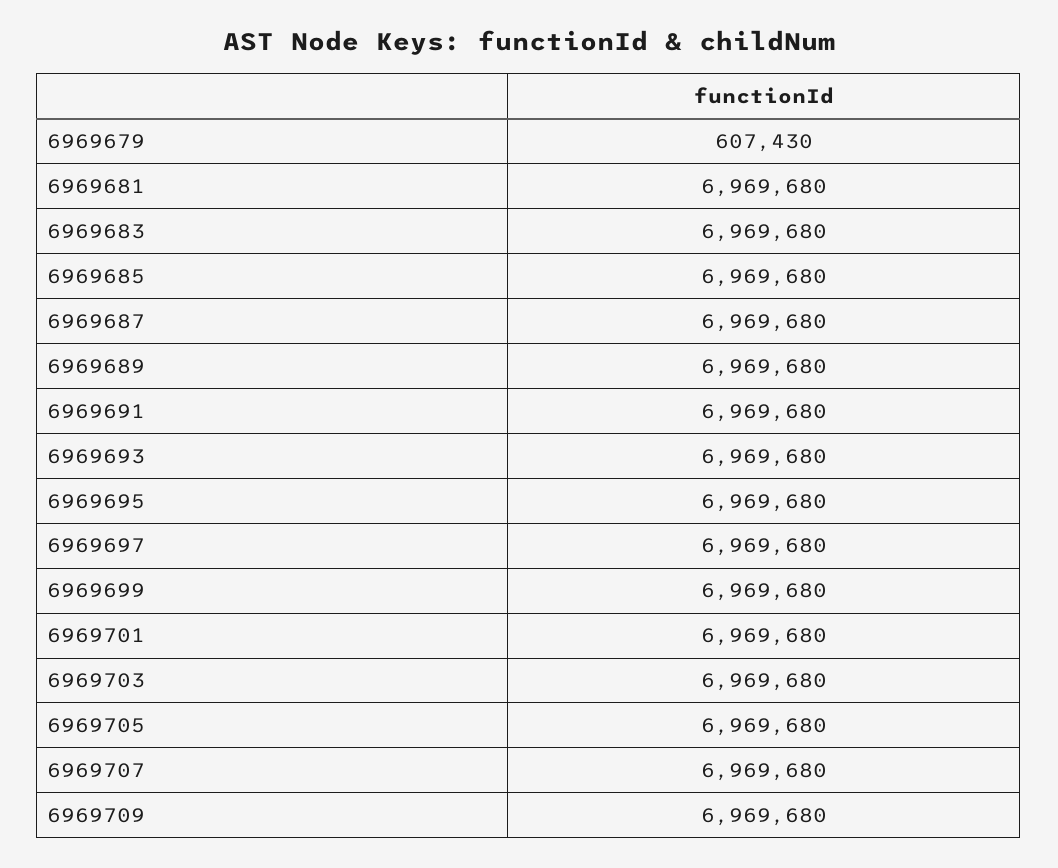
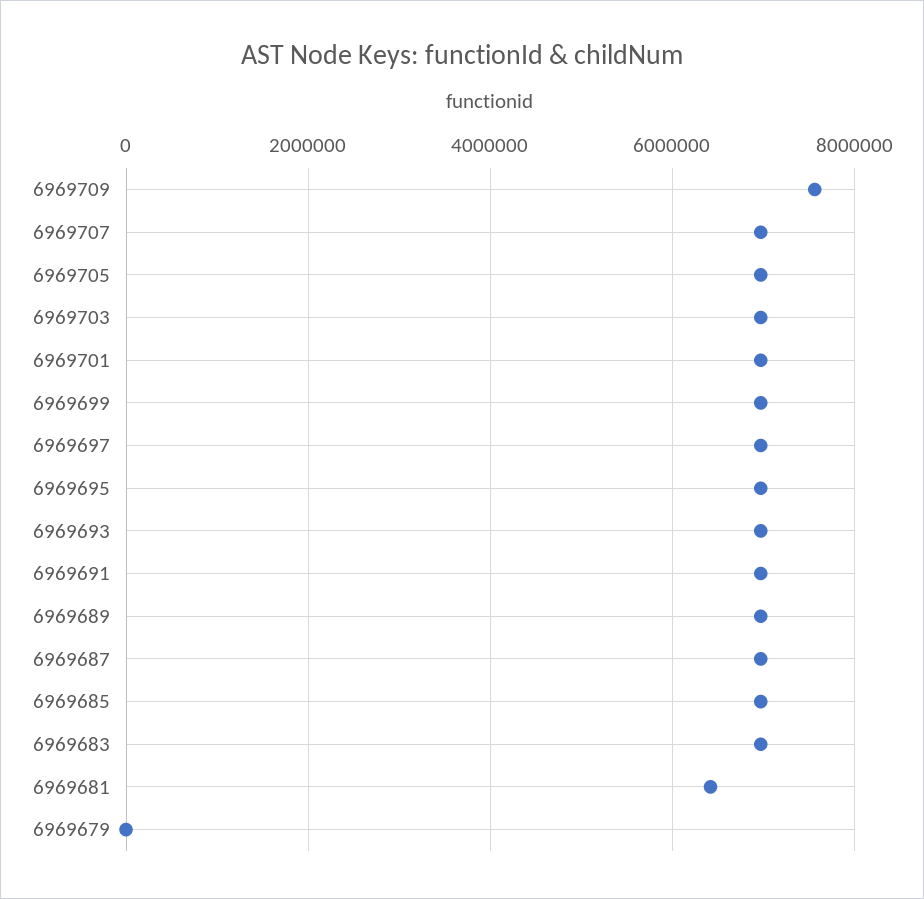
  {
-   "6969679": 607430,
+   "6969679": 0,
-   "6969681": 6969680,
+   "6969681": 6400000,
    "6969683": 6969680,
    "6969685": 6969680,
    "6969687": 6969680,
    "6969689": 6969680,
    "6969691": 6969680,
    "6969693": 6969680,
    "6969695": 6969680,
    "6969697": 6969680,
    "6969699": 6969680,
    "6969701": 6969680,
    "6969703": 6969680,
    "6969705": 6969680,
    "6969707": 6969680,
-   "6969709": 6969680
+   "6969709": 7600000
  }

